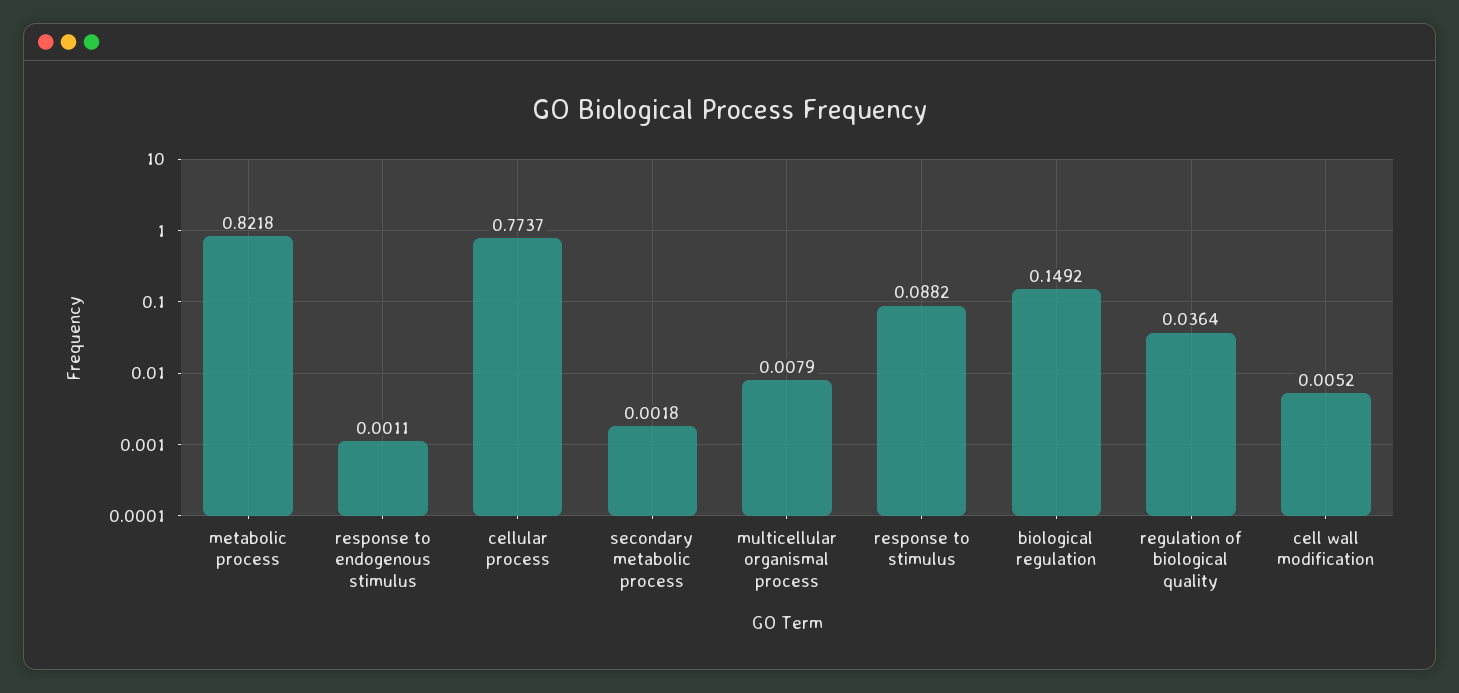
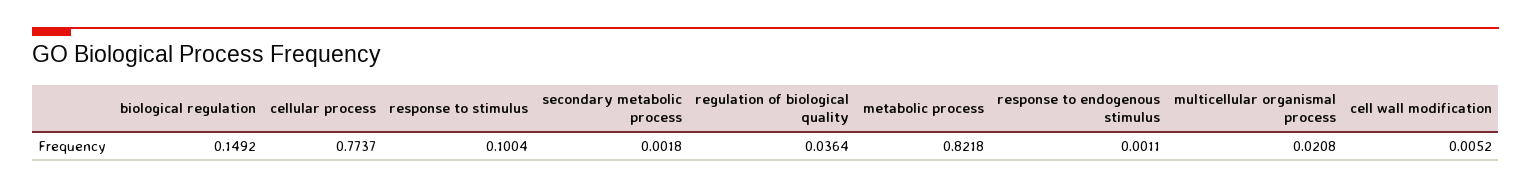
  {
    "metabolic process": 0.8218,
    "response to endogenous stimulus": 0.0011,
    "cellular process": 0.7737,
    "secondary metabolic process": 0.0018,
-   "multicellular organismal process": 0.0079,
+   "multicellular organismal process": 0.0208,
-   "response to stimulus": 0.0882,
+   "response to stimulus": 0.1004,
    "biological regulation": 0.1492,
    "regulation of biological quality": 0.0364,
    "cell wall modification": 0.0052
  }

